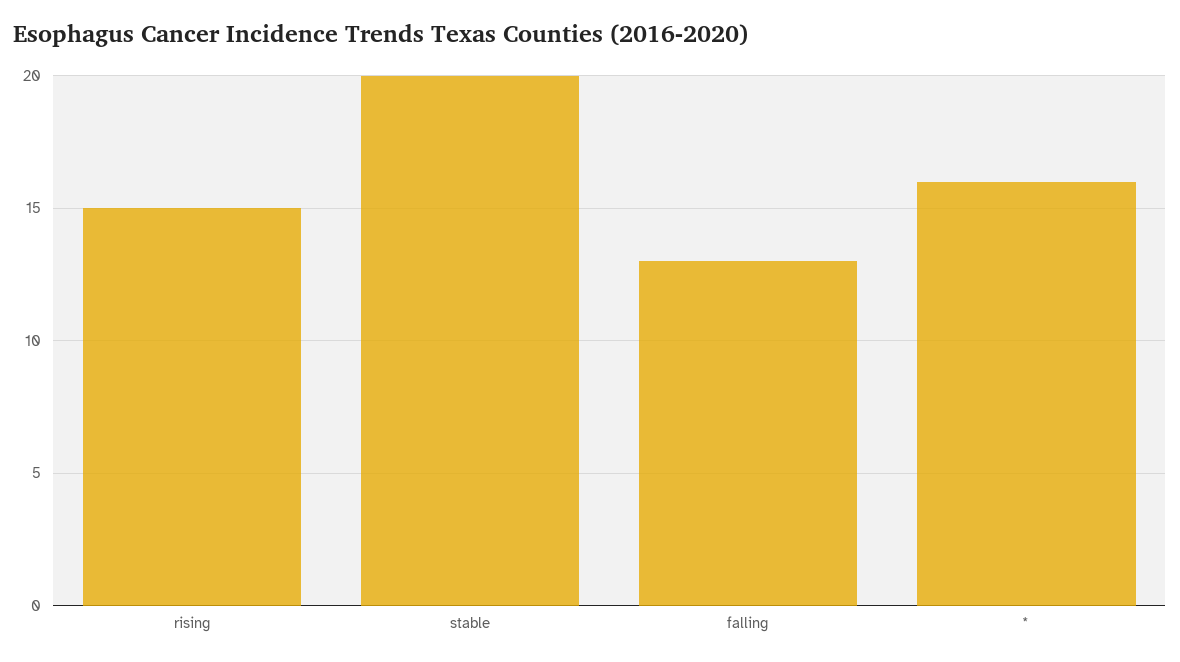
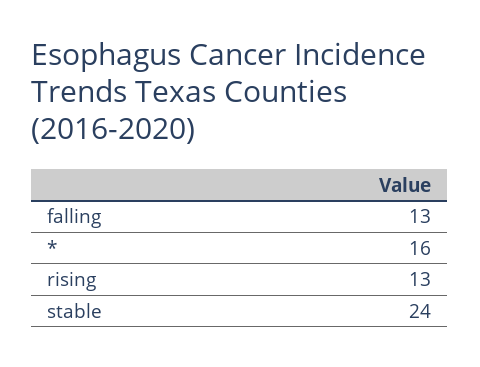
  {
-   "rising": 15,
+   "rising": 13,
-   "stable": 20,
+   "stable": 24,
    "falling": 13,
    "*": 16
  }

